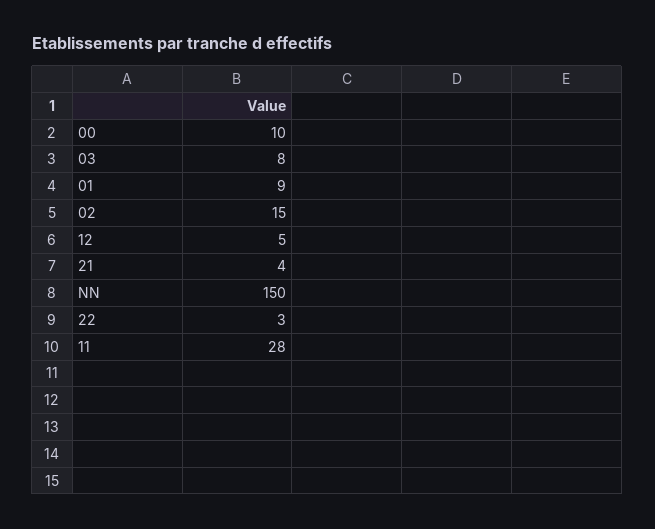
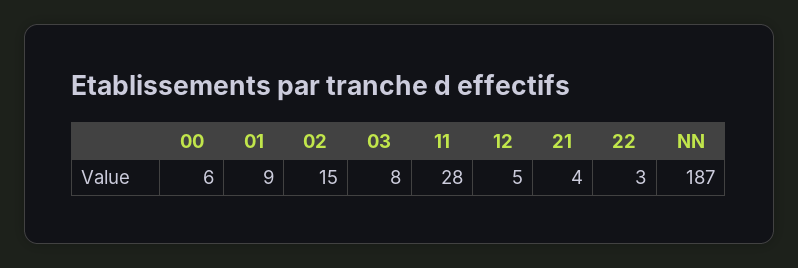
  {
-   "00": 10,
+   "00": 6,
    "03": 8,
    "01": 9,
    "02": 15,
    "12": 5,
    "21": 4,
-   "NN": 150,
+   "NN": 187,
    "22": 3,
    "11": 28
  }

